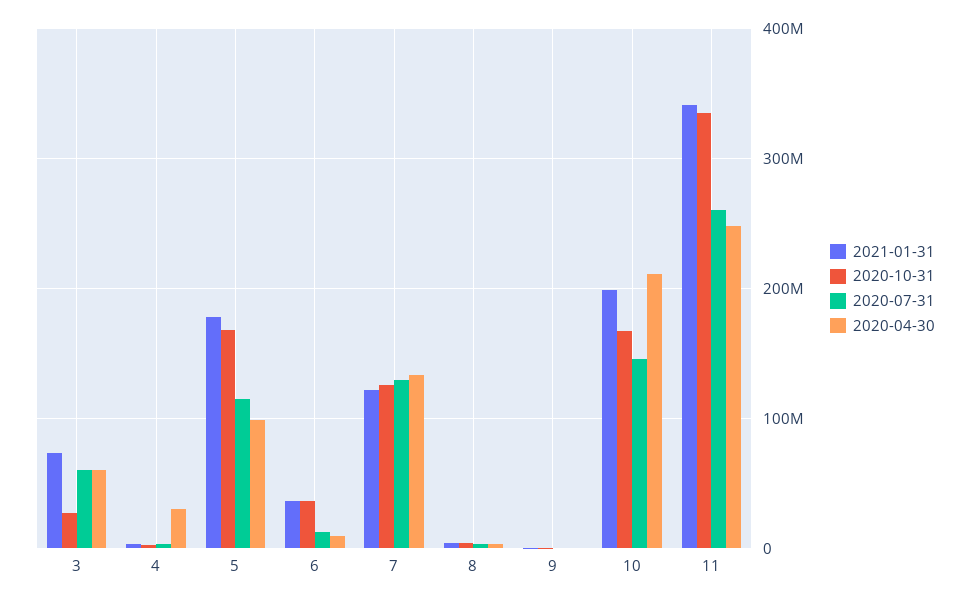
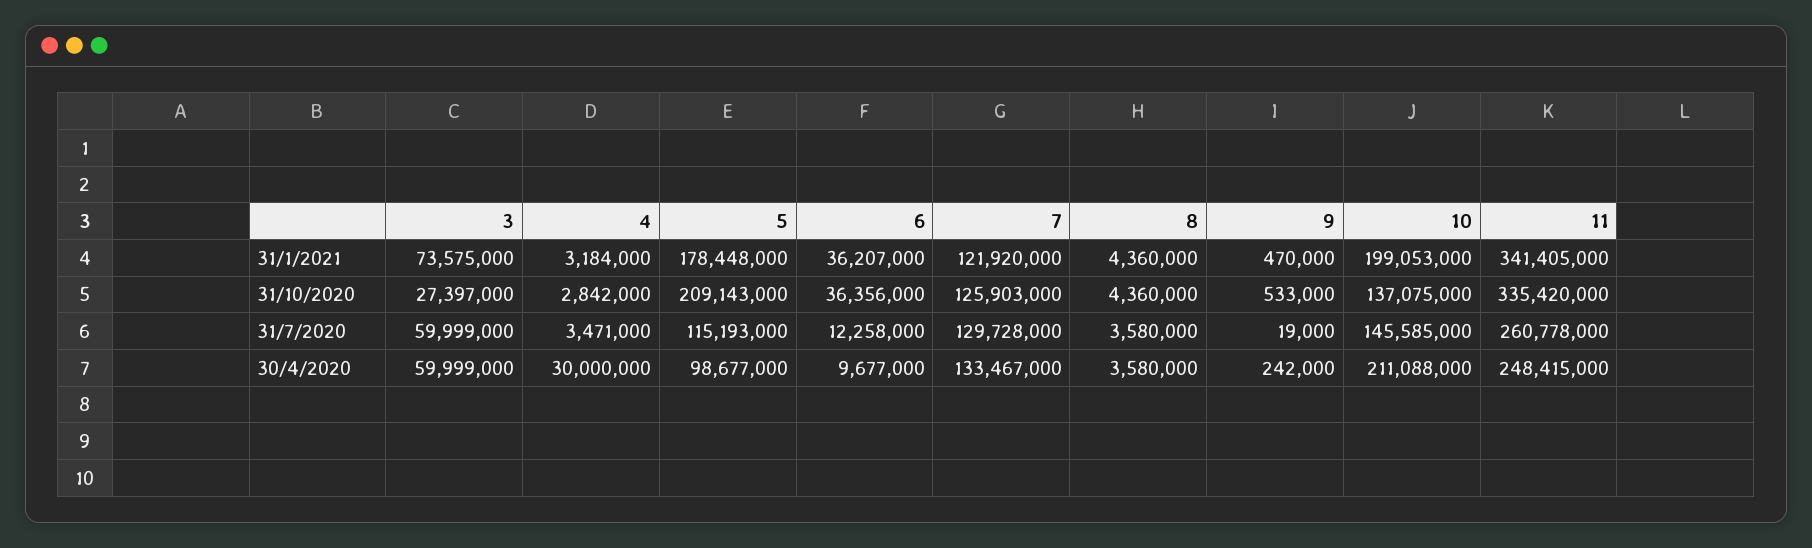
  {
    "2021-01-31": {
      "3": 73575000,
      "4": 3184000,
      "5": 178448000,
      "6": 36207000,
      "7": 121920000,
      "8": 4360000,
      "9": 470000,
      "10": 199053000,
      "11": 341405000
    },
    "2020-10-31": {
      "3": 27397000,
      "4": 2842000,
-     "5": 170000000,
+     "5": 209143000,
      "6": 36356000,
      "7": 125903000,
      "8": 4360000,
      "9": 533000,
-     "10": 170000000,
+     "10": 137075000,
      "11": 335420000
    },
    "2020-07-31": {
      "3": 59999000,
      "4": 3471000,
      "5": 115193000,
      "6": 12258000,
      "7": 129728000,
      "8": 3580000,
      "9": 19000,
      "10": 145585000,
      "11": 260778000
    },
    "2020-04-30": {
      "3": 59999000,
      "4": 30000000,
      "5": 98677000,
      "6": 9677000,
      "7": 133467000,
      "8": 3580000,
      "9": 242000,
      "10": 211088000,
      "11": 248415000
    }
  }

